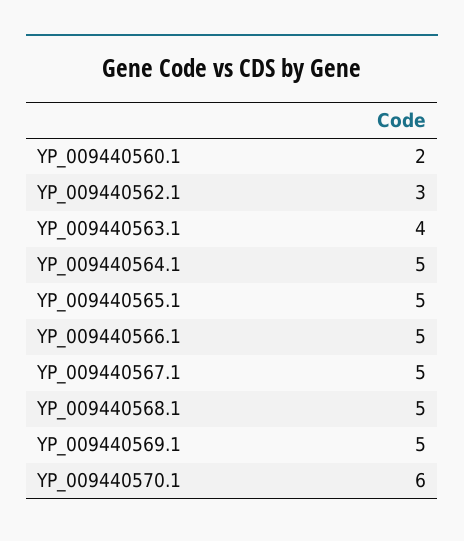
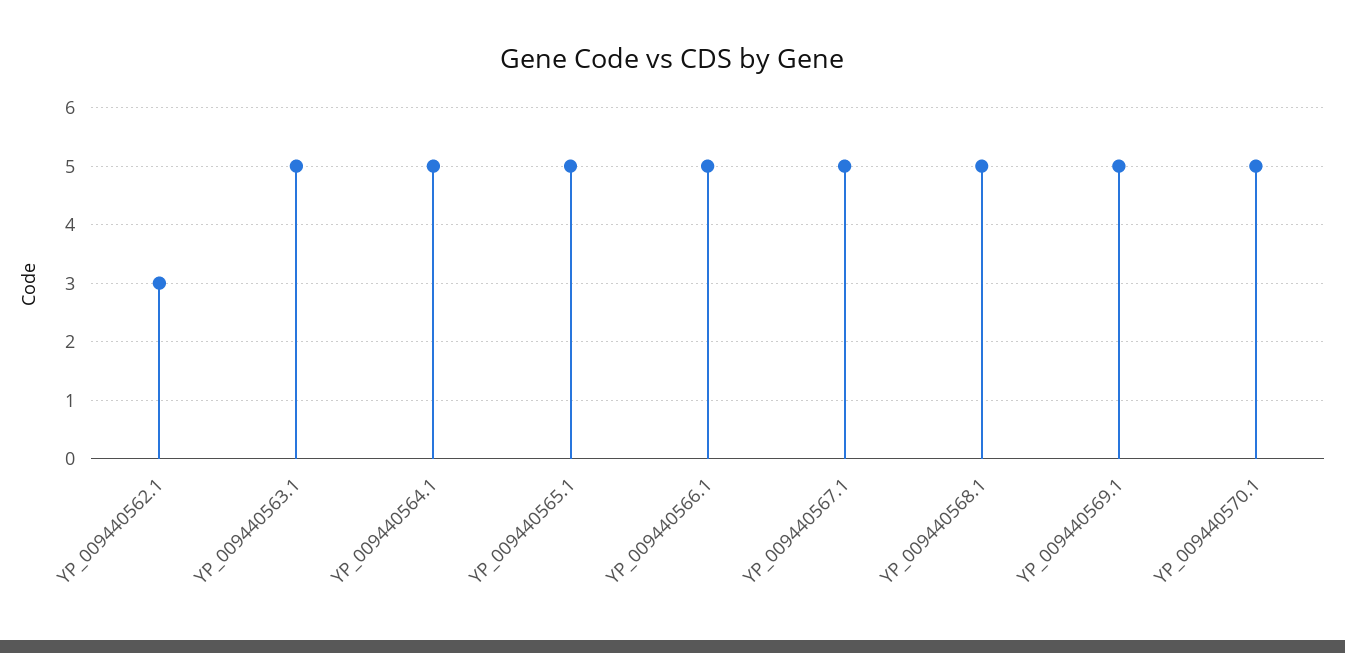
  {
-   "YP_009440560.1": 2,
    "YP_009440562.1": 3,
-   "YP_009440563.1": 4,
+   "YP_009440563.1": 5,
    "YP_009440564.1": 5,
    "YP_009440565.1": 5,
    "YP_009440566.1": 5,
    "YP_009440567.1": 5,
    "YP_009440568.1": 5,
    "YP_009440569.1": 5,
-   "YP_009440570.1": 6
+   "YP_009440570.1": 5
  }

